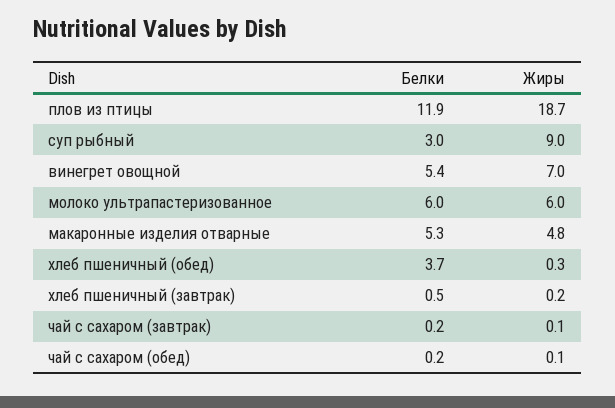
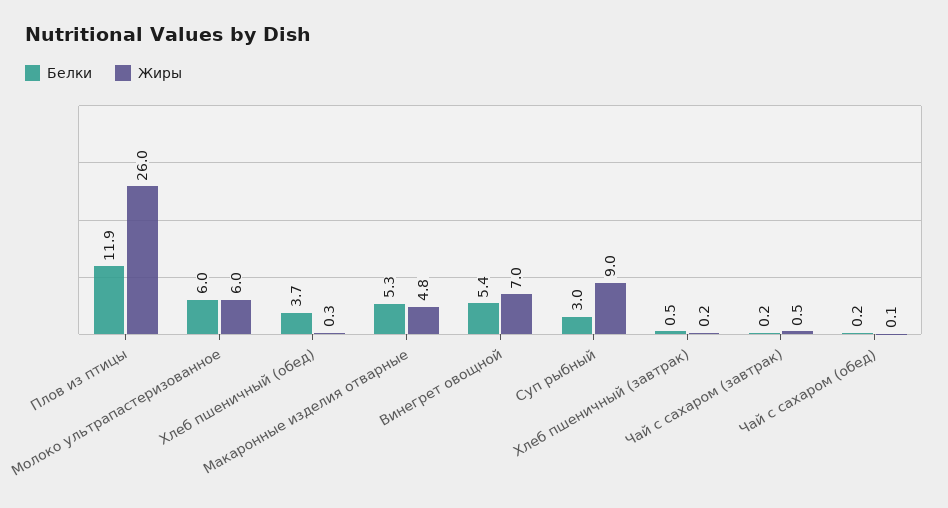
  {
    "Белки": {
      "плов из птицы": 11.9,
      "суп рыбный": 3,
      "винегрет овощной": 5.4,
      "молоко ультрапастеризованное": 6,
      "макаронные изделия отварные": 5.3,
      "хлеб пшеничный (обед)": 3.7,
      "хлеб пшеничный (завтрак)": 0.5,
      "чай с сахаром (завтрак)": 0.2,
      "чай с сахаром (обед)": 0.2
    },
    "Жиры": {
-     "плов из птицы": 18.7,
+     "плов из птицы": 26,
      "суп рыбный": 9,
      "винегрет овощной": 7,
      "молоко ультрапастеризованное": 6,
      "макаронные изделия отварные": 4.8,
      "хлеб пшеничный (обед)": 0.3,
      "хлеб пшеничный (завтрак)": 0.2,
-     "чай с сахаром (завтрак)": 0.1,
+     "чай с сахаром (завтрак)": 0.5,
      "чай с сахаром (обед)": 0.1
    }
  }

